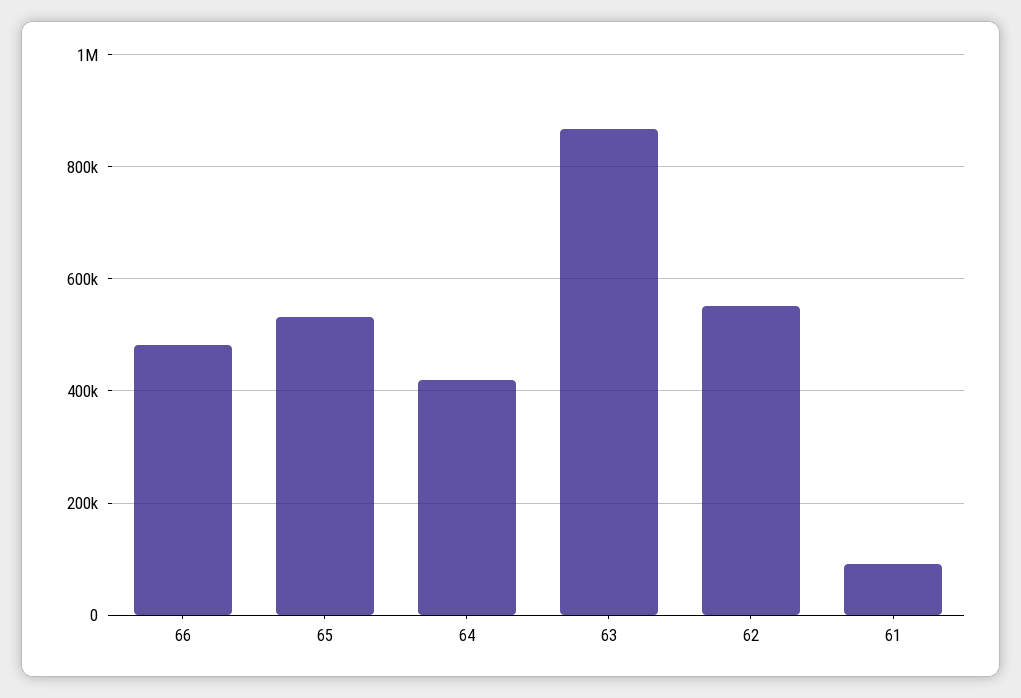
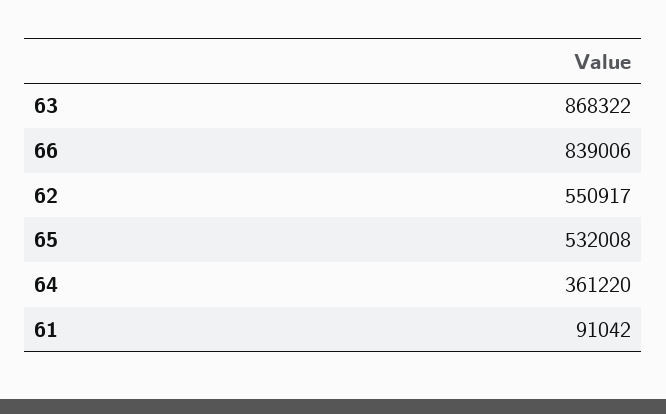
  {
-   "66": 480000,
+   "66": 839006,
    "65": 532008,
-   "64": 420000,
+   "64": 361220,
    "63": 868322,
    "62": 550917,
    "61": 91042
  }

